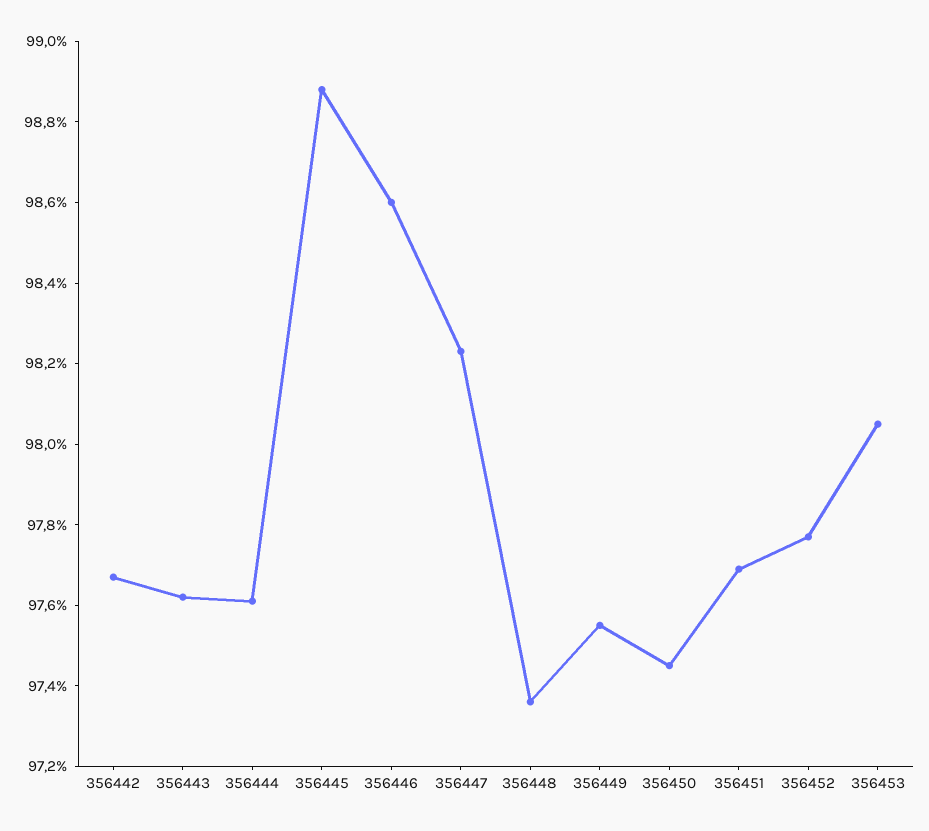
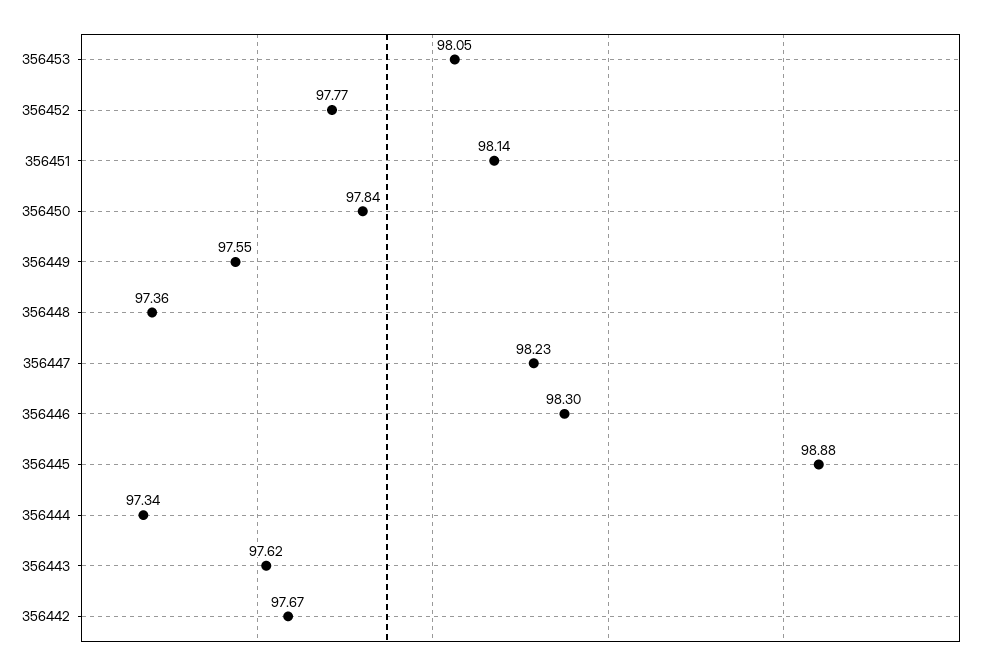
  {
    "356442": 97.67,
    "356443": 97.62,
-   "356444": 97.6,
+   "356444": 97.34,
    "356445": 98.88,
-   "356446": 98.6,
+   "356446": 98.3,
    "356447": 98.23,
    "356448": 97.36,
    "356449": 97.55,
-   "356450": 97.45,
+   "356450": 97.84,
-   "356451": 97.7,
+   "356451": 98.14,
    "356452": 97.77,
    "356453": 98.05
  }

